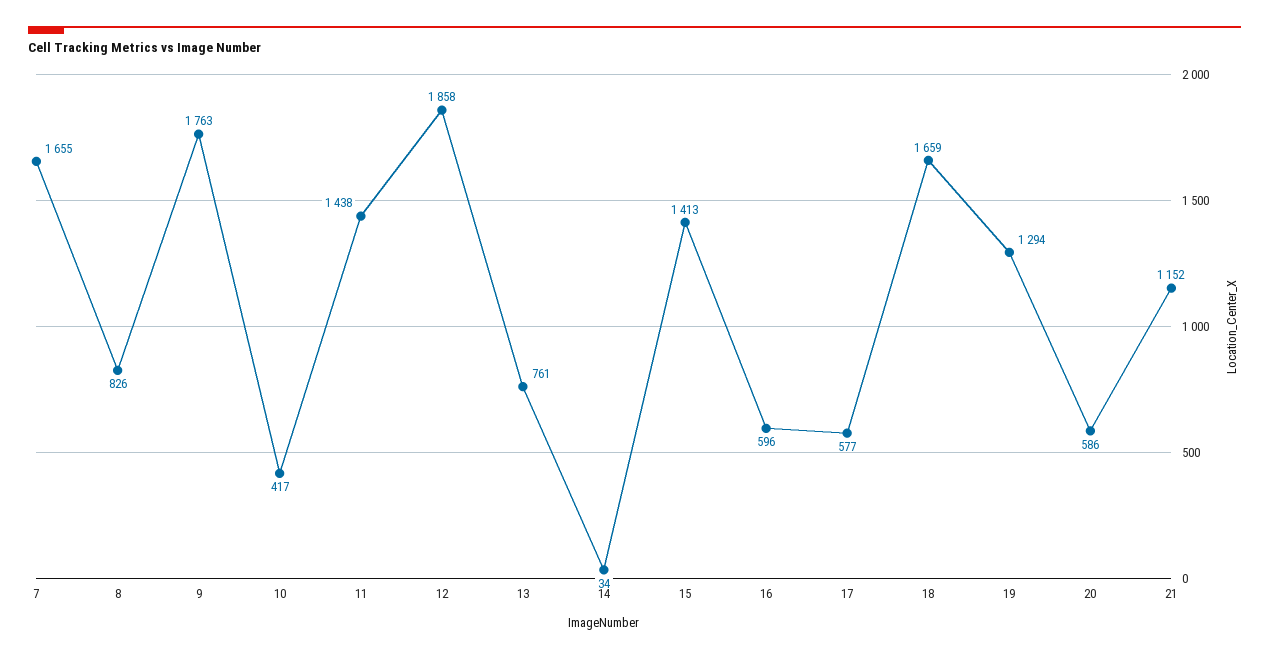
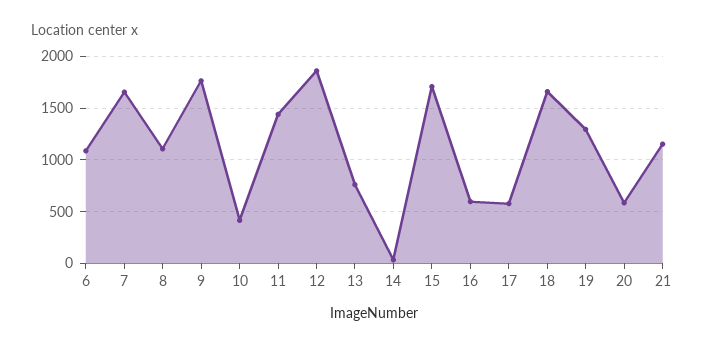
  {
    "7": 1655,
-   "8": 826,
+   "8": 1100,
    "9": 1763,
    "10": 417,
    "11": 1438,
    "12": 1858,
    "13": 761,
    "14": 34,
-   "15": 1413,
+   "15": 1700,
    "16": 596,
    "17": 577,
    "18": 1659,
    "19": 1294,
    "20": 586,
-   "21": 1152
+   "21": 1152,
+   "6": 1100
  }

